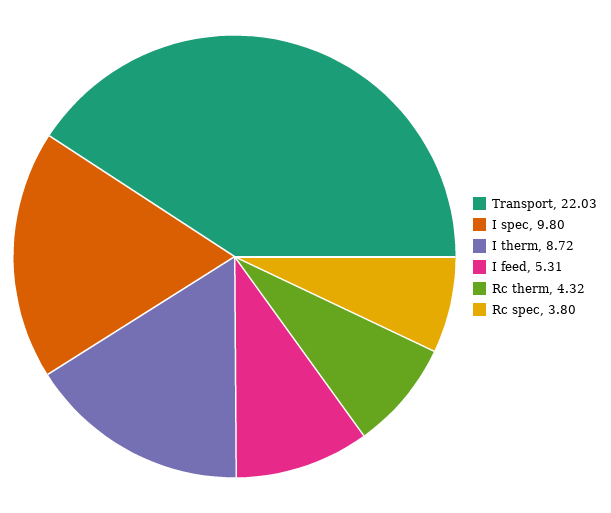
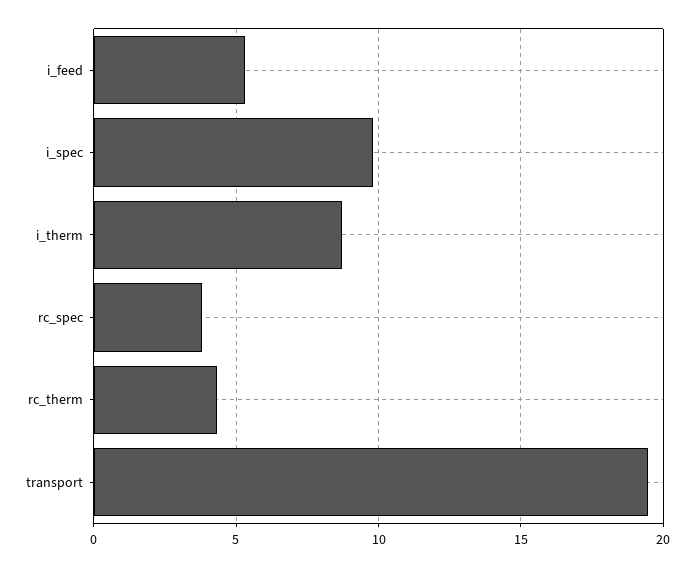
  {
-   "Transport": 22.03,
+   "Transport": 19.5,
    "I spec": 9.8,
    "I therm": 8.72,
    "I feed": 5.31,
    "Rc therm": 4.32,
    "Rc spec": 3.8
  }

